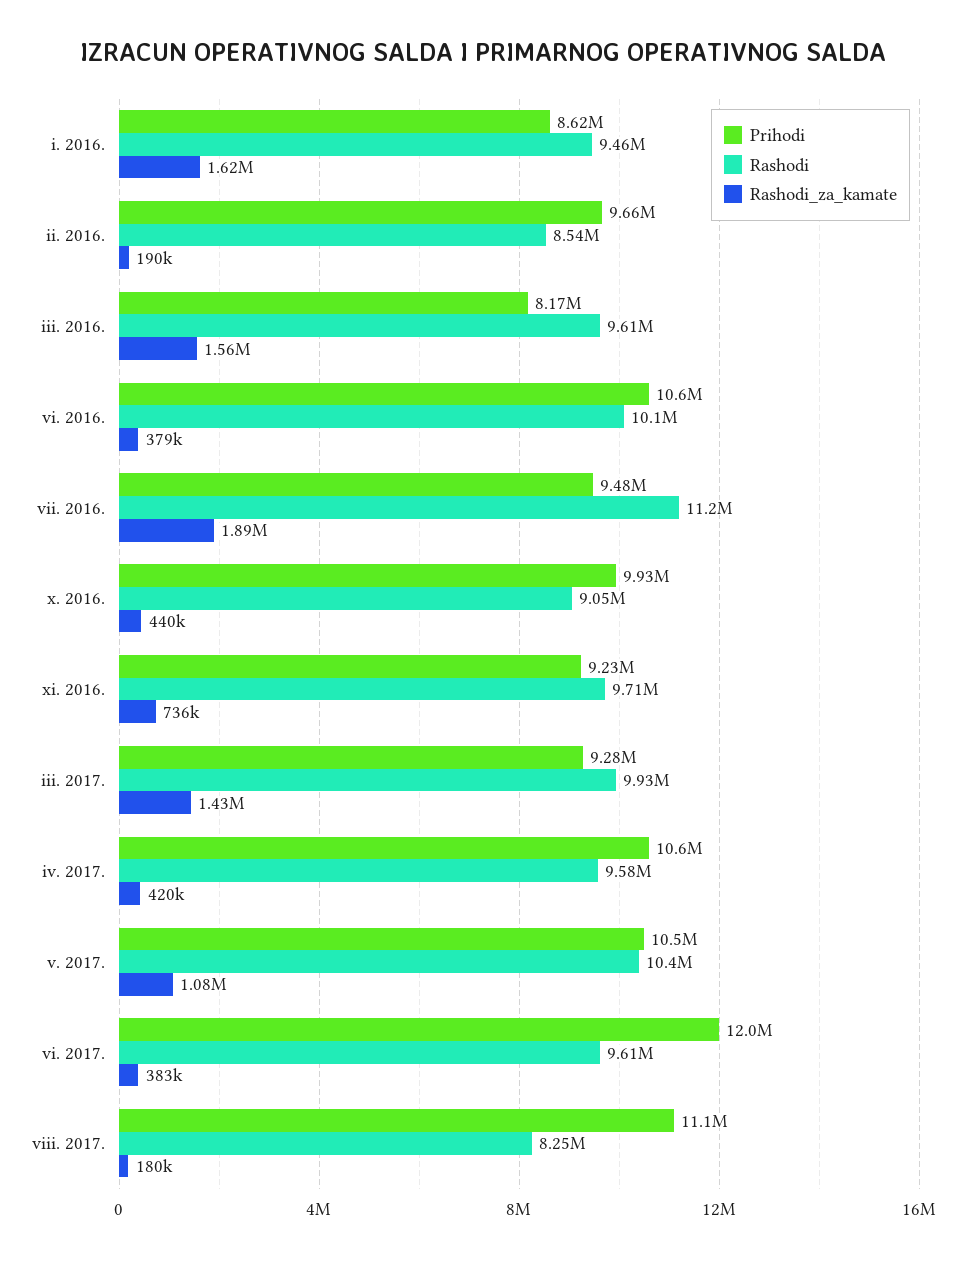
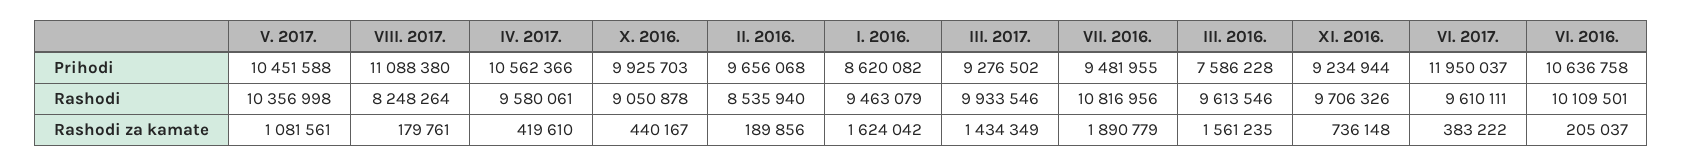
  {
    "Prihodi": {
      "i. 2016.": 8620082,
      "ii. 2016.": 9656068,
-     "iii. 2016.": 8170000,
+     "iii. 2016.": 7586228,
      "vi. 2016.": 10636758,
      "vii. 2016.": 9481955,
      "x. 2016.": 9925703,
      "xi. 2016.": 9234944,
      "iii. 2017.": 9276502,
      "iv. 2017.": 10562366,
      "v. 2017.": 10451588,
      "vi. 2017.": 11950037,
      "viii. 2017.": 11088380
    },
    "Rashodi": {
      "i. 2016.": 9463079,
      "ii. 2016.": 8535940,
      "iii. 2016.": 9613546,
      "vi. 2016.": 10109501,
-     "vii. 2016.": 11200000,
+     "vii. 2016.": 10816956,
      "x. 2016.": 9050878,
      "xi. 2016.": 9706326,
      "iii. 2017.": 9933546,
      "iv. 2017.": 9580061,
      "v. 2017.": 10356998,
      "vi. 2017.": 9610111,
      "viii. 2017.": 8248264
    },
    "Rashodi_za_kamate": {
      "i. 2016.": 1624042,
      "ii. 2016.": 189856,
      "iii. 2016.": 1561235,
-     "vi. 2016.": 379000,
+     "vi. 2016.": 205037,
      "vii. 2016.": 1890779,
      "x. 2016.": 440167,
      "xi. 2016.": 736148,
      "iii. 2017.": 1434349,
      "iv. 2017.": 419610,
      "v. 2017.": 1081561,
      "vi. 2017.": 383222,
      "viii. 2017.": 179761
    }
  }

